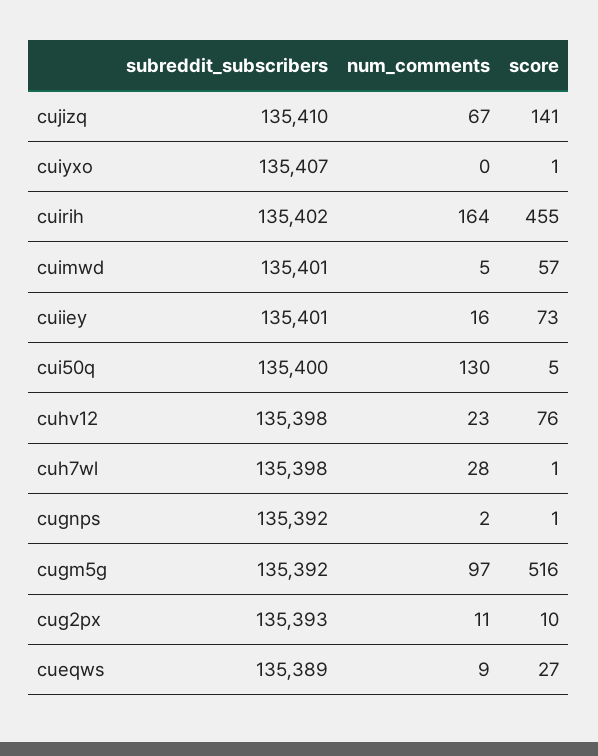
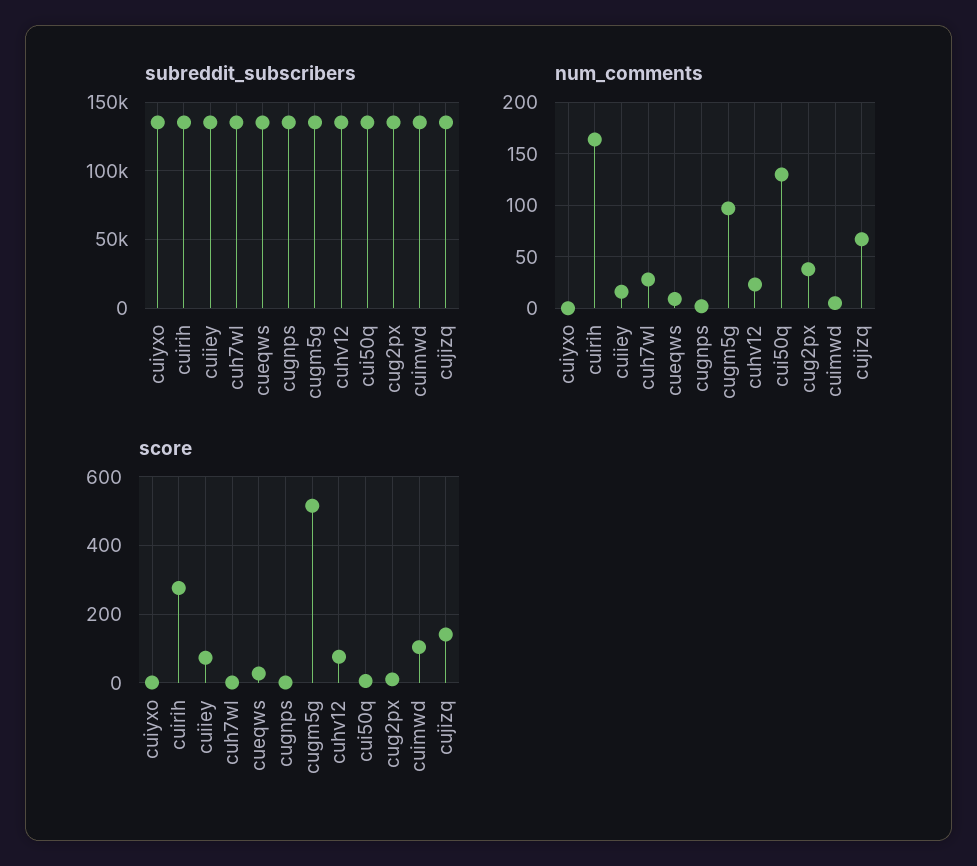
  {
    "subreddit_subscribers": {
      "cujizq": 135410,
      "cuiyxo": 135407,
      "cuirih": 135402,
      "cuimwd": 135401,
      "cuiiey": 135401,
      "cui50q": 135400,
      "cuhv12": 135398,
      "cuh7wl": 135398,
      "cugnps": 135392,
      "cugm5g": 135392,
      "cug2px": 135393,
      "cueqws": 135389
    },
    "num_comments": {
      "cujizq": 67,
      "cuiyxo": 0,
      "cuirih": 164,
      "cuimwd": 5,
      "cuiiey": 16,
      "cui50q": 130,
      "cuhv12": 23,
      "cuh7wl": 28,
      "cugnps": 2,
      "cugm5g": 97,
-     "cug2px": 11,
+     "cug2px": 40,
      "cueqws": 9
    },
    "score": {
      "cujizq": 141,
      "cuiyxo": 1,
-     "cuirih": 455,
+     "cuirih": 280,
-     "cuimwd": 57,
+     "cuimwd": 100,
      "cuiiey": 73,
      "cui50q": 5,
      "cuhv12": 76,
      "cuh7wl": 1,
      "cugnps": 1,
      "cugm5g": 516,
      "cug2px": 10,
      "cueqws": 27
    }
  }

